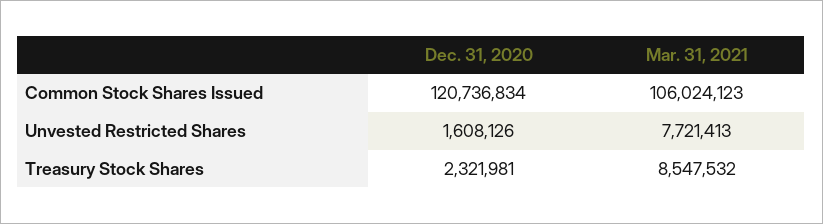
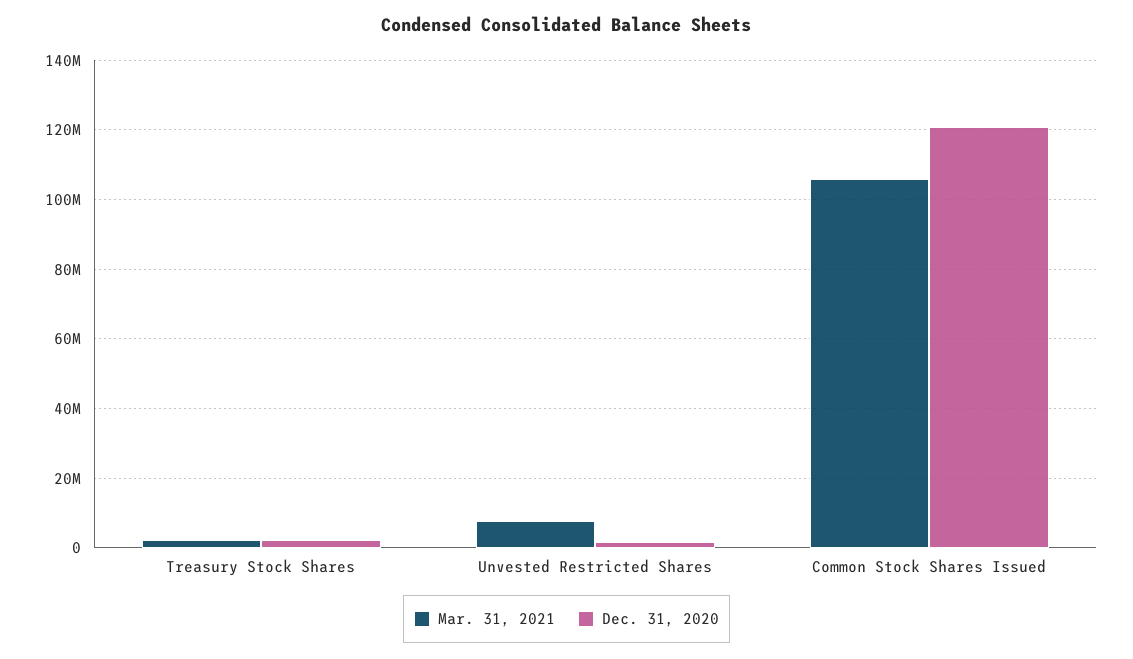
  {
    "Dec. 31, 2020": {
      "Common Stock Shares Issued": 120736834,
      "Unvested Restricted Shares": 1608126,
      "Treasury Stock Shares": 2321981
    },
    "Mar. 31, 2021": {
      "Common Stock Shares Issued": 106024123,
      "Unvested Restricted Shares": 7721413,
-     "Treasury Stock Shares": 8547532
+     "Treasury Stock Shares": 2000000
    }
  }

